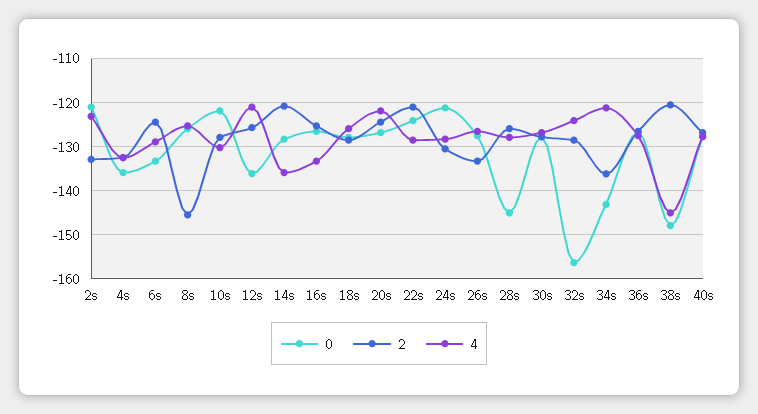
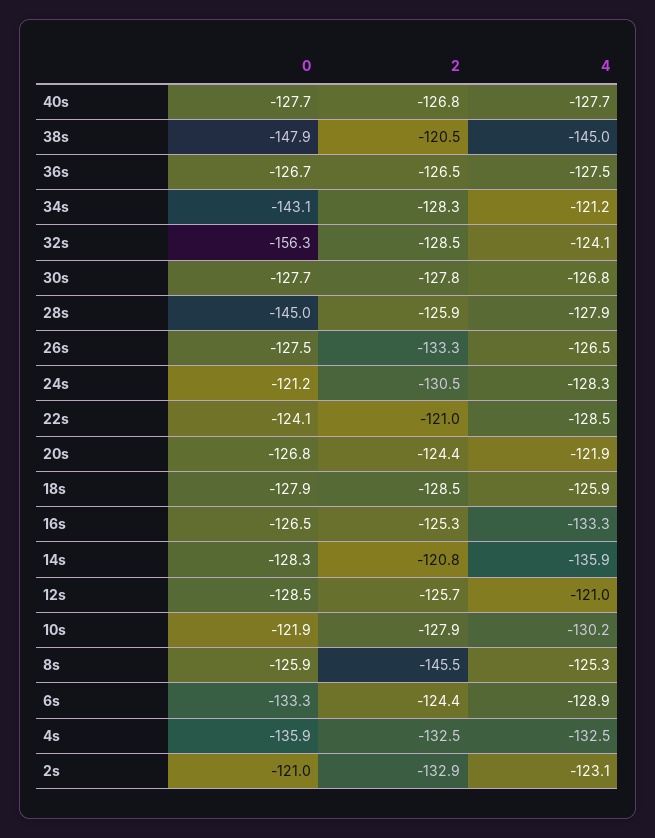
  {
    "0": {
      "2s": -121,
      "4s": -135.9,
      "6s": -133.3,
      "8s": -125.9,
      "10s": -121.9,
-     "12s": -136,
+     "12s": -128.5,
      "14s": -128.3,
      "16s": -126.5,
      "18s": -127.9,
      "20s": -126.8,
      "22s": -124.1,
      "24s": -121.2,
      "26s": -127.5,
      "28s": -145,
      "30s": -127.7,
      "32s": -156.3,
      "34s": -143.1,
      "36s": -126.7,
      "38s": -147.9,
      "40s": -127.7
    },
    "2": {
      "2s": -132.9,
      "4s": -132.5,
      "6s": -124.4,
      "8s": -145.5,
      "10s": -127.9,
      "12s": -125.7,
      "14s": -120.8,
      "16s": -125.3,
      "18s": -128.5,
      "20s": -124.4,
      "22s": -121,
      "24s": -130.5,
      "26s": -133.3,
      "28s": -125.9,
      "30s": -127.8,
      "32s": -128.5,
-     "34s": -136,
+     "34s": -128.3,
      "36s": -126.5,
      "38s": -120.5,
      "40s": -126.8
    },
    "4": {
      "2s": -123.1,
      "4s": -132.5,
      "6s": -128.9,
      "8s": -125.3,
      "10s": -130.2,
      "12s": -121,
      "14s": -135.9,
      "16s": -133.3,
      "18s": -125.9,
      "20s": -121.9,
      "22s": -128.5,
      "24s": -128.3,
      "26s": -126.5,
      "28s": -127.9,
      "30s": -126.8,
      "32s": -124.1,
      "34s": -121.2,
      "36s": -127.5,
      "38s": -145,
      "40s": -127.7
    }
  }

